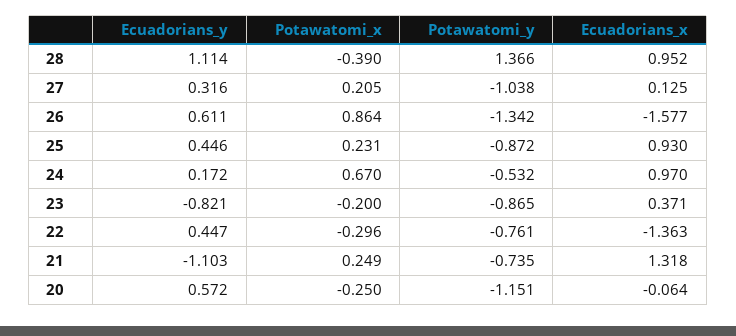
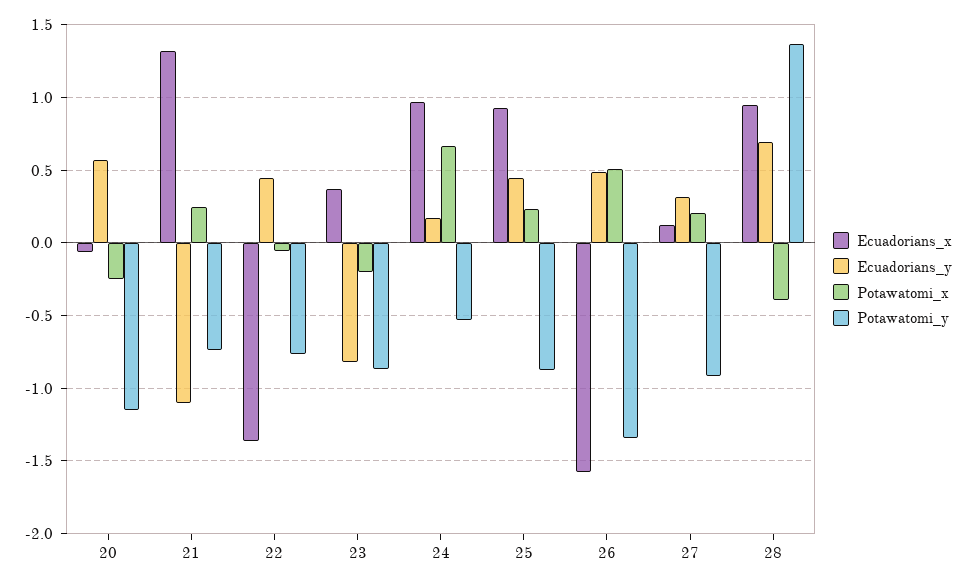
  {
    "Ecuadorians_y": {
-     "28": 1.114,
+     "28": 0.7,
      "27": 0.316,
-     "26": 0.611,
+     "26": 0.5,
      "25": 0.446,
      "24": 0.172,
      "23": -0.821,
      "22": 0.447,
      "21": -1.103,
      "20": 0.572
    },
    "Potawatomi_x": {
      "28": -0.39,
      "27": 0.205,
-     "26": 0.864,
+     "26": 0.5,
      "25": 0.231,
      "24": 0.67,
      "23": -0.2,
-     "22": -0.296,
+     "22": -0.05,
      "21": 0.249,
      "20": -0.25
    },
    "Potawatomi_y": {
      "28": 1.366,
-     "27": -1.038,
+     "27": -0.9,
      "26": -1.342,
      "25": -0.872,
      "24": -0.532,
      "23": -0.865,
      "22": -0.761,
      "21": -0.735,
      "20": -1.151
    },
    "Ecuadorians_x": {
      "28": 0.952,
      "27": 0.125,
      "26": -1.577,
      "25": 0.93,
      "24": 0.97,
      "23": 0.371,
      "22": -1.363,
      "21": 1.318,
      "20": -0.064
    }
  }

